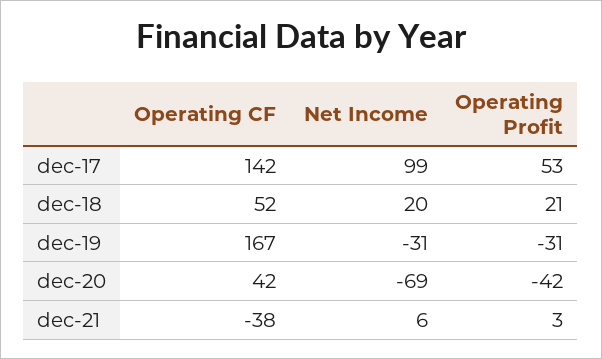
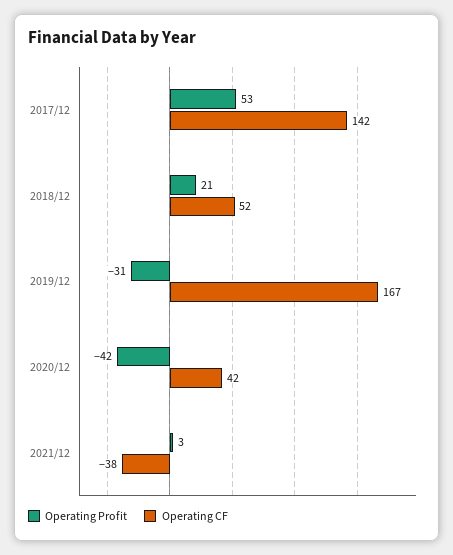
  {
    "Operating CF": {
      "dec-17": 142,
      "dec-18": 52,
      "dec-19": 167,
      "dec-20": 42,
      "dec-21": -38
    },
-   "Net Income": {
-     "dec-17": 99,
-     "dec-18": 20,
-     "dec-19": -31,
-     "dec-20": -69,
-     "dec-21": 6
-   },
    "Operating Profit": {
      "dec-17": 53,
      "dec-18": 21,
      "dec-19": -31,
      "dec-20": -42,
      "dec-21": 3
    }
  }

